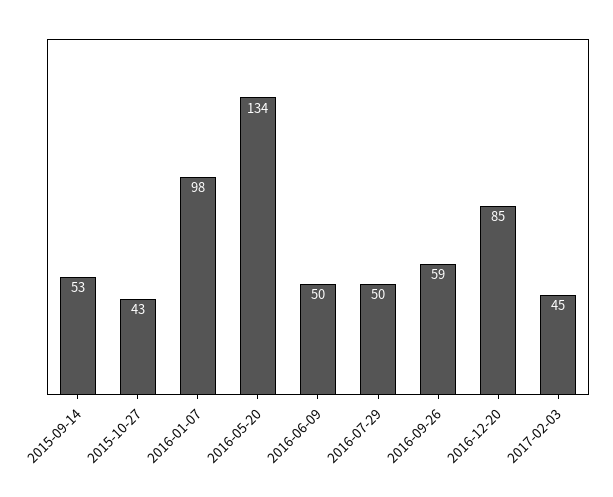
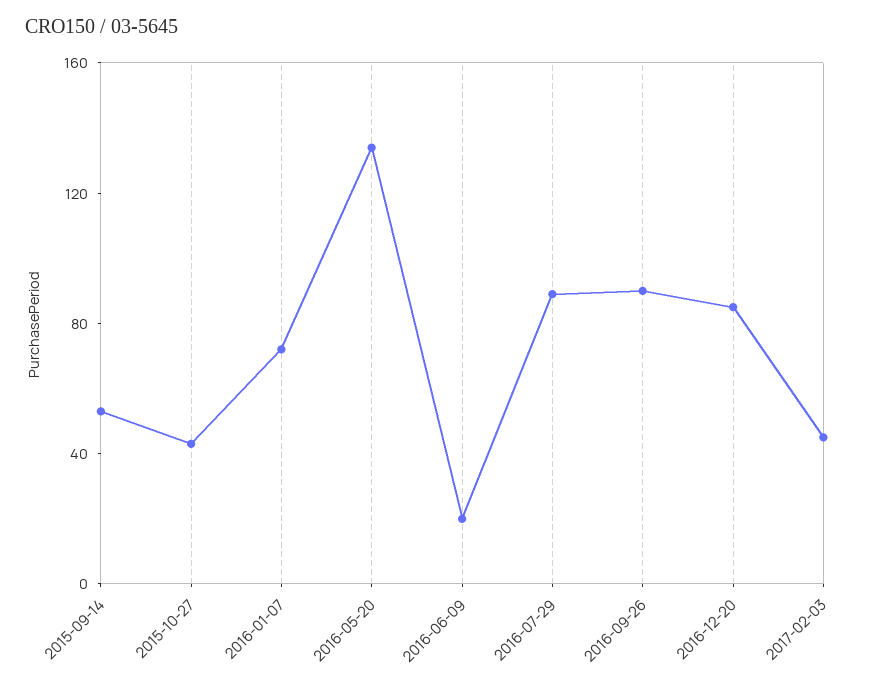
  {
    "2015-09-14": 53,
    "2015-10-27": 43,
-   "2016-01-07": 98,
+   "2016-01-07": 70,
    "2016-05-20": 134,
-   "2016-06-09": 50,
+   "2016-06-09": 20,
-   "2016-07-29": 50,
+   "2016-07-29": 90,
-   "2016-09-26": 59,
+   "2016-09-26": 90,
    "2016-12-20": 85,
    "2017-02-03": 45
  }

